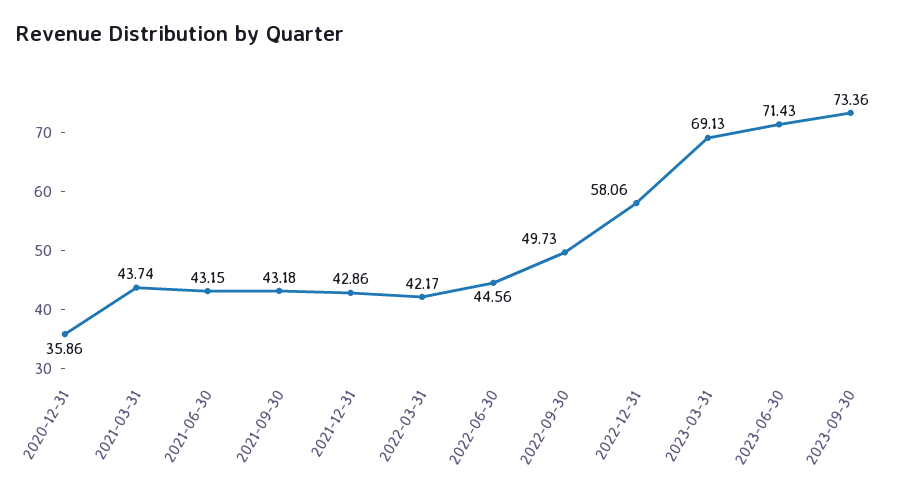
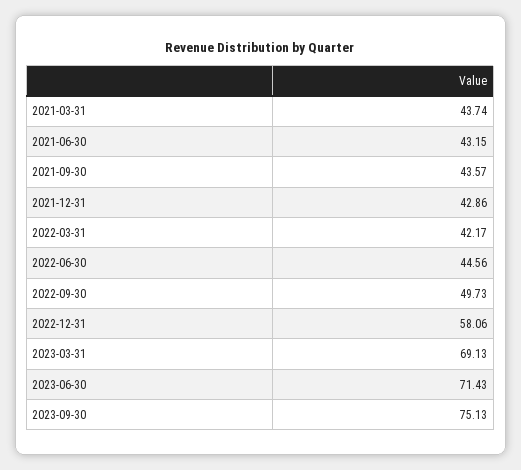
  {
-   "2020-12-31": 35.86,
    "2021-03-31": 43.74,
    "2021-06-30": 43.15,
-   "2021-09-30": 43.18,
+   "2021-09-30": 43.57,
    "2021-12-31": 42.86,
    "2022-03-31": 42.17,
    "2022-06-30": 44.56,
    "2022-09-30": 49.73,
    "2022-12-31": 58.06,
    "2023-03-31": 69.13,
    "2023-06-30": 71.43,
-   "2023-09-30": 73.36
+   "2023-09-30": 75.13
  }

